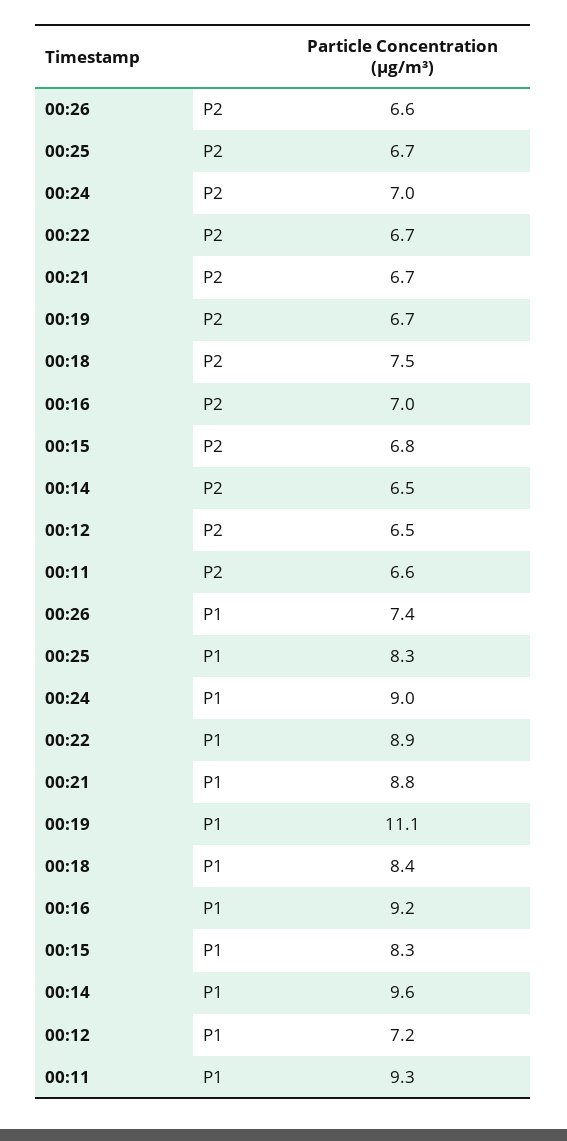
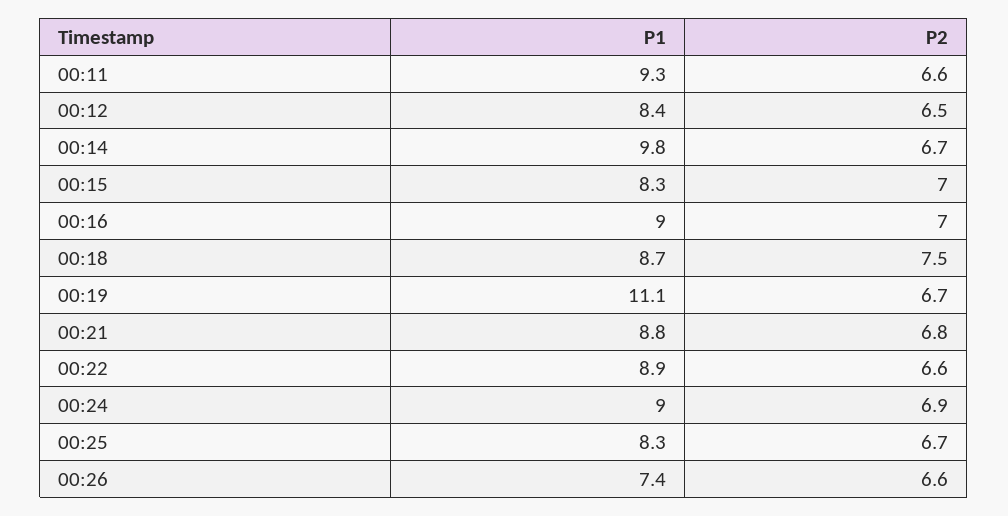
  {
    "00:26": {
      "P2": 6.6,
      "P1": 7.4
    },
    "00:25": {
      "P2": 6.7,
      "P1": 8.3
    },
    "00:24": {
-     "P2": 7,
+     "P2": 6.9,
      "P1": 9
    },
    "00:22": {
-     "P2": 6.7,
+     "P2": 6.6,
      "P1": 8.9
    },
    "00:21": {
-     "P2": 6.7,
+     "P2": 6.8,
      "P1": 8.8
    },
    "00:19": {
      "P2": 6.7,
      "P1": 11.1
    },
    "00:18": {
      "P2": 7.5,
-     "P1": 8.4
+     "P1": 8.7
    },
    "00:16": {
      "P2": 7,
-     "P1": 9.2
+     "P1": 9
    },
    "00:15": {
-     "P2": 6.8,
+     "P2": 7,
      "P1": 8.3
    },
    "00:14": {
-     "P2": 6.5,
+     "P2": 6.7,
-     "P1": 9.6
+     "P1": 9.8
    },
    "00:12": {
      "P2": 6.5,
-     "P1": 7.2
+     "P1": 8.4
    },
    "00:11": {
      "P2": 6.6,
      "P1": 9.3
    }
  }

